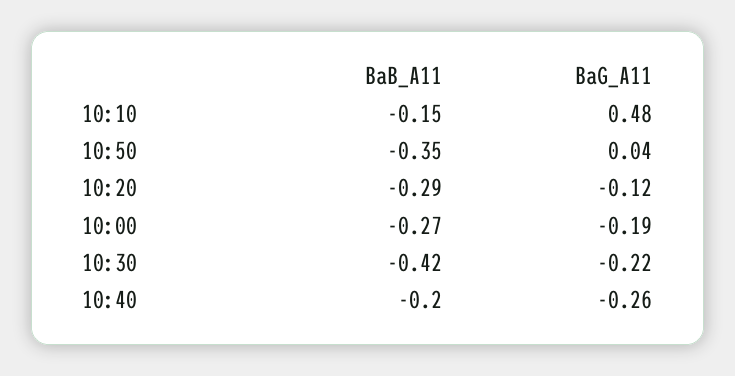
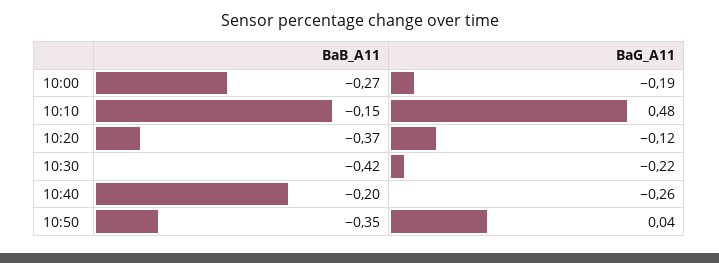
  {
    "BaB_A11": {
      "10:10": -0.15,
      "10:50": -0.35,
-     "10:20": -0.29,
+     "10:20": -0.37,
      "10:00": -0.27,
      "10:30": -0.42,
      "10:40": -0.2
    },
    "BaG_A11": {
      "10:10": 0.48,
      "10:50": 0.04,
      "10:20": -0.12,
      "10:00": -0.19,
      "10:30": -0.22,
      "10:40": -0.26
    }
  }

